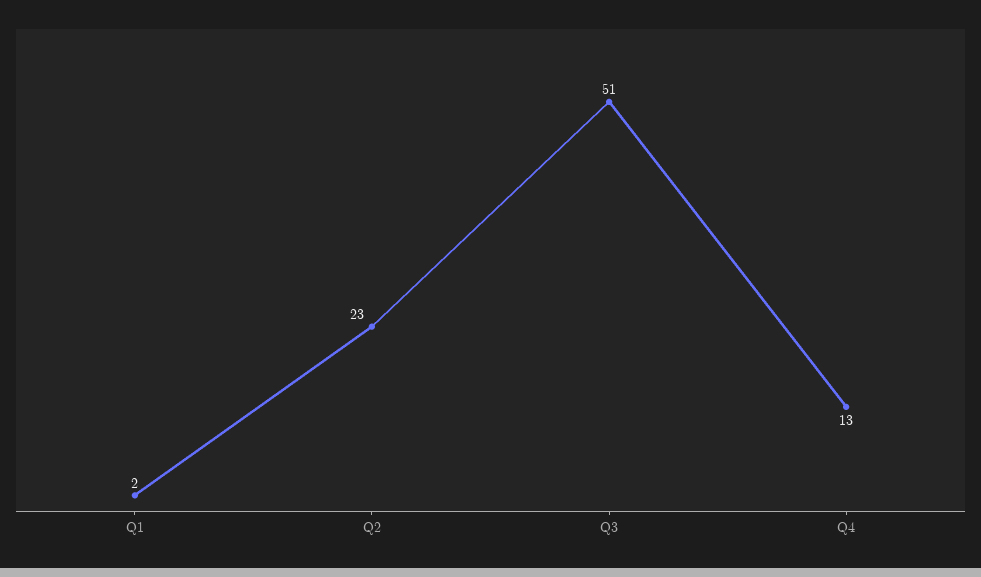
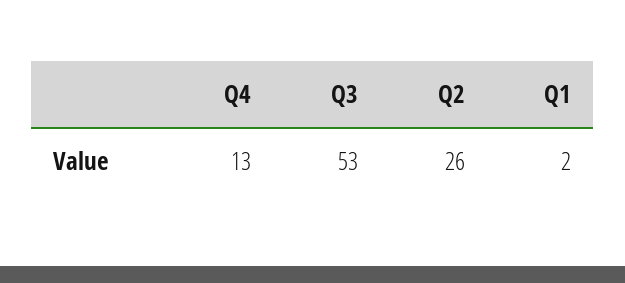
  {
    "Q1": 2,
-   "Q2": 23,
+   "Q2": 26,
-   "Q3": 51,
+   "Q3": 53,
    "Q4": 13
  }

